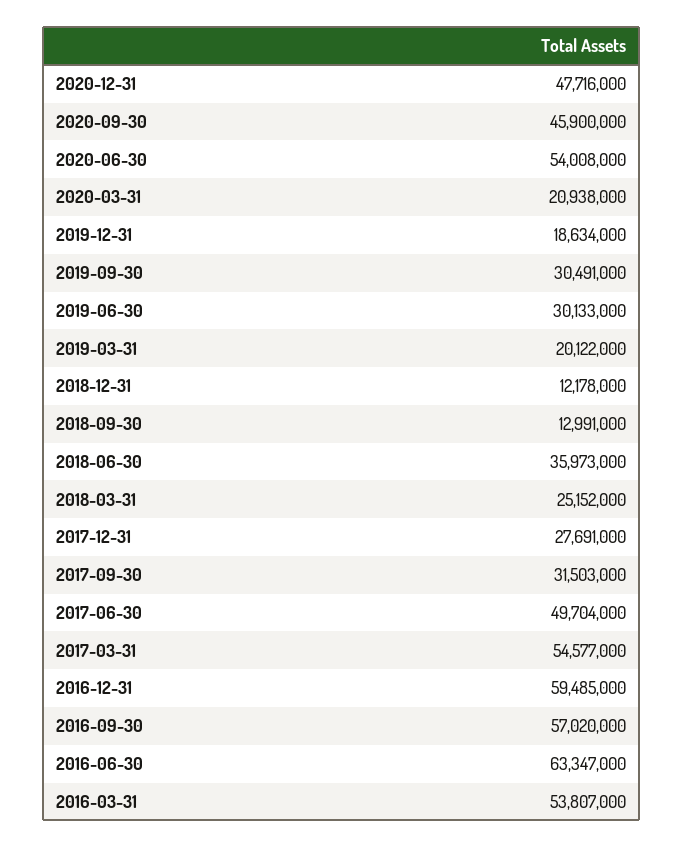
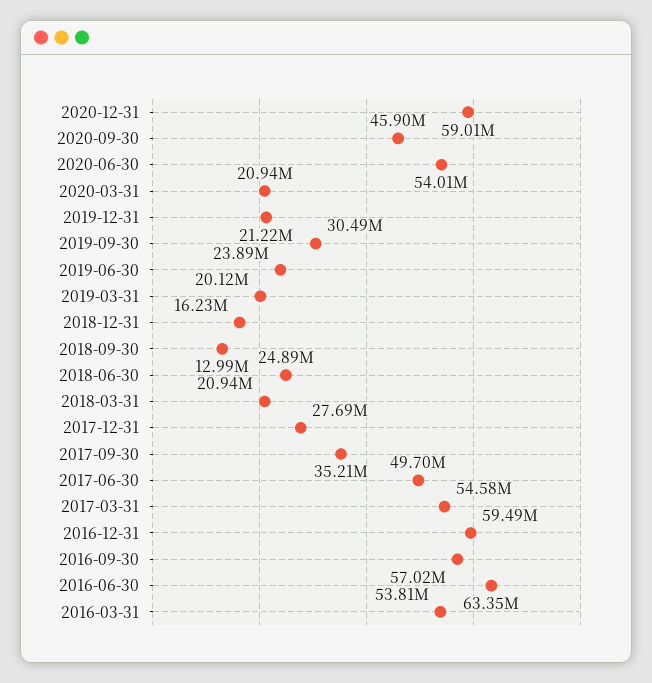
  {
-   "2020-12-31": 47716000,
+   "2020-12-31": 59010000,
    "2020-09-30": 45900000,
    "2020-06-30": 54008000,
    "2020-03-31": 20938000,
-   "2019-12-31": 18634000,
+   "2019-12-31": 21220000,
    "2019-09-30": 30491000,
-   "2019-06-30": 30133000,
+   "2019-06-30": 23890000,
    "2019-03-31": 20122000,
-   "2018-12-31": 12178000,
+   "2018-12-31": 16230000,
    "2018-09-30": 12991000,
-   "2018-06-30": 35973000,
+   "2018-06-30": 24890000,
-   "2018-03-31": 25152000,
+   "2018-03-31": 20940000,
    "2017-12-31": 27691000,
-   "2017-09-30": 31503000,
+   "2017-09-30": 35210000,
    "2017-06-30": 49704000,
    "2017-03-31": 54577000,
    "2016-12-31": 59485000,
    "2016-09-30": 57020000,
    "2016-06-30": 63347000,
    "2016-03-31": 53807000
  }

